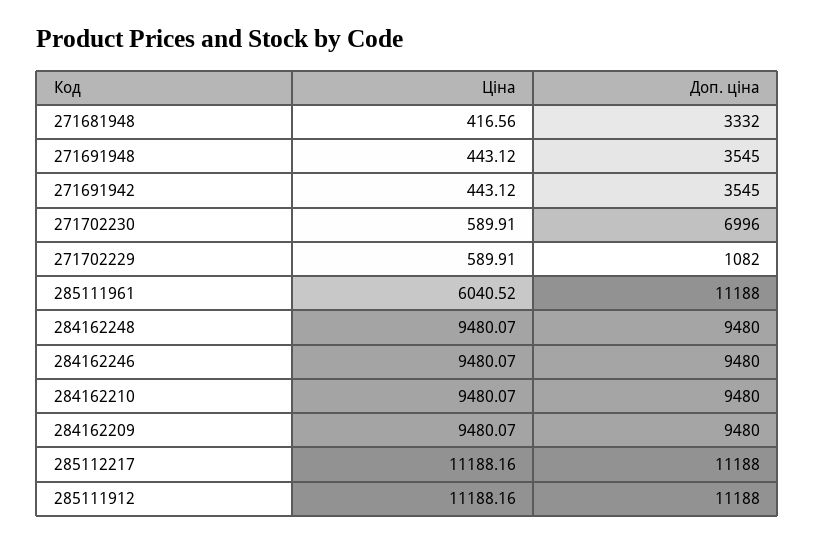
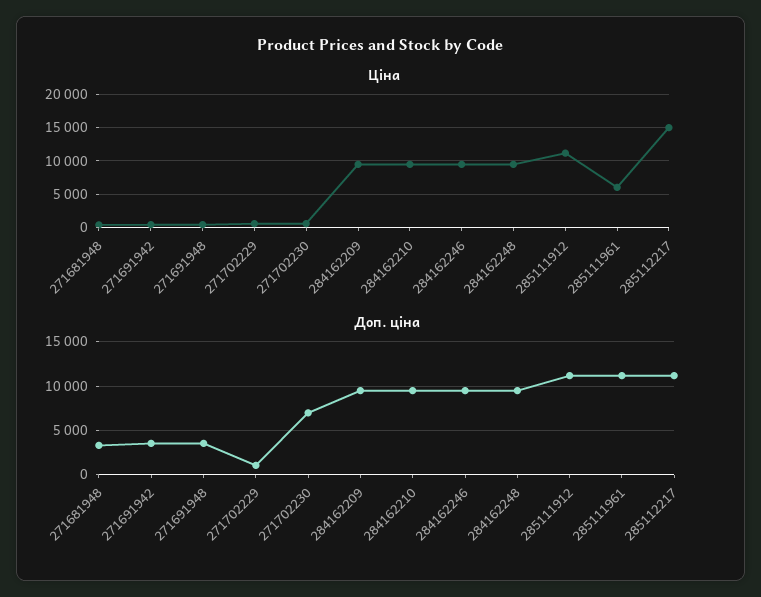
  {
    "Ціна": {
      "271681948": 416.56,
      "271691948": 443.12,
      "271691942": 443.12,
      "271702230": 589.91,
      "271702229": 589.91,
      "285111961": 6040.52,
      "284162248": 9480.07,
      "284162246": 9480.07,
      "284162210": 9480.07,
      "284162209": 9480.07,
-     "285112217": 11188.16,
+     "285112217": 15000,
      "285111912": 11188.16
    },
    "Доп. ціна": {
      "271681948": 3332,
      "271691948": 3545,
      "271691942": 3545,
      "271702230": 6996,
      "271702229": 1082,
      "285111961": 11188,
      "284162248": 9480,
      "284162246": 9480,
      "284162210": 9480,
      "284162209": 9480,
      "285112217": 11188,
      "285111912": 11188
    }
  }

